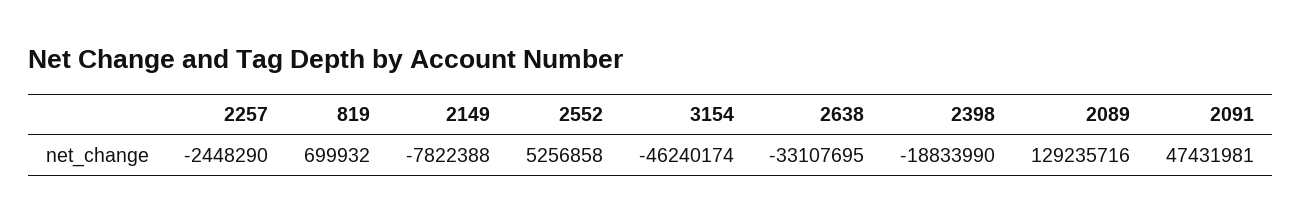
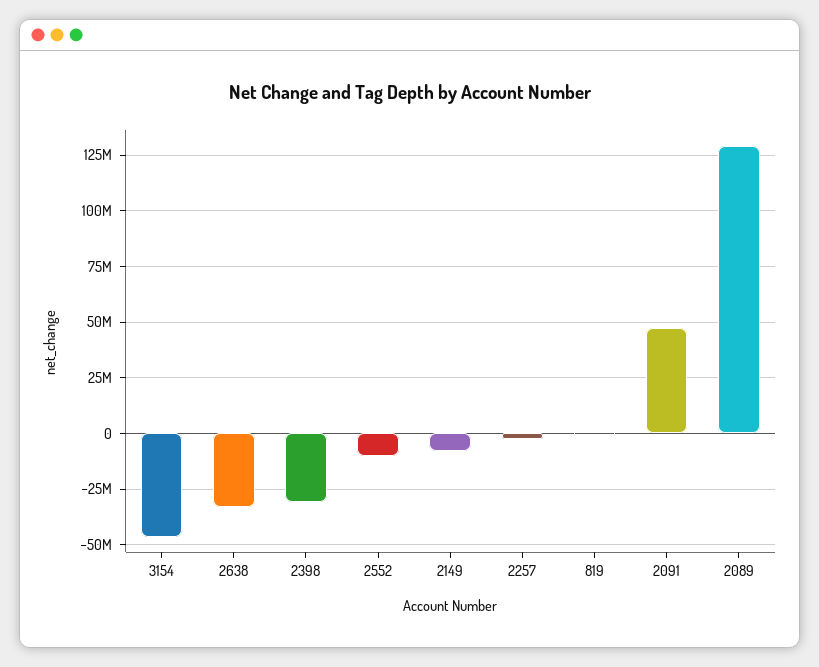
  {
    "2257": -2448290,
    "819": 699932,
    "2149": -7822388,
-   "2552": 5256858,
+   "2552": -10000000,
    "3154": -46240174,
    "2638": -33107695,
-   "2398": -18833990,
+   "2398": -30000000,
    "2089": 129235716,
    "2091": 47431981
  }

